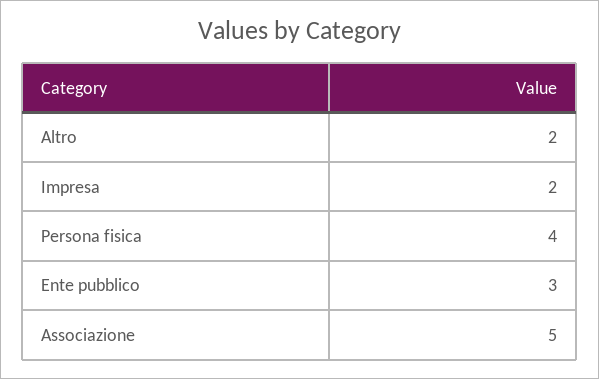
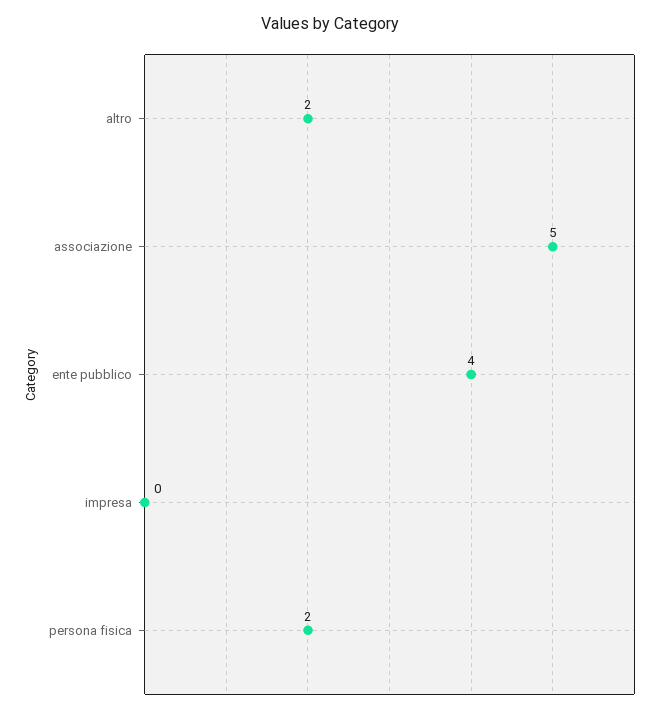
  {
    "Altro": 2,
-   "Impresa": 2,
+   "Impresa": 0,
-   "Persona fisica": 4,
+   "Persona fisica": 2,
-   "Ente pubblico": 3,
+   "Ente pubblico": 4,
    "Associazione": 5
  }

